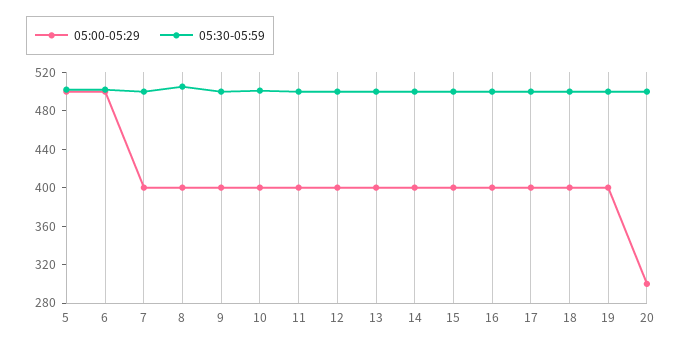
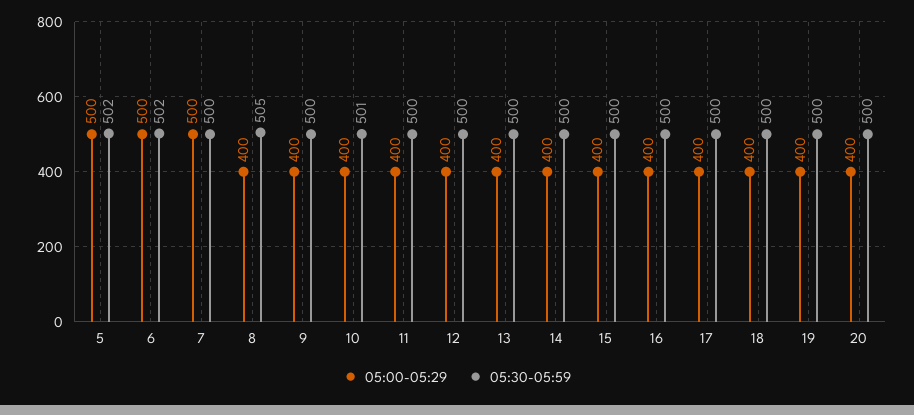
  {
    "05:00-05:29": {
      "5": 500,
      "6": 500,
-     "7": 400,
+     "7": 500,
      "8": 400,
      "9": 400,
      "10": 400,
      "11": 400,
      "12": 400,
      "13": 400,
      "14": 400,
      "15": 400,
      "16": 400,
      "17": 400,
      "18": 400,
      "19": 400,
-     "20": 300
+     "20": 400
    },
    "05:30-05:59": {
      "5": 502,
      "6": 502,
      "7": 500,
      "8": 505,
      "9": 500,
      "10": 501,
      "11": 500,
      "12": 500,
      "13": 500,
      "14": 500,
      "15": 500,
      "16": 500,
      "17": 500,
      "18": 500,
      "19": 500,
      "20": 500
    }
  }

